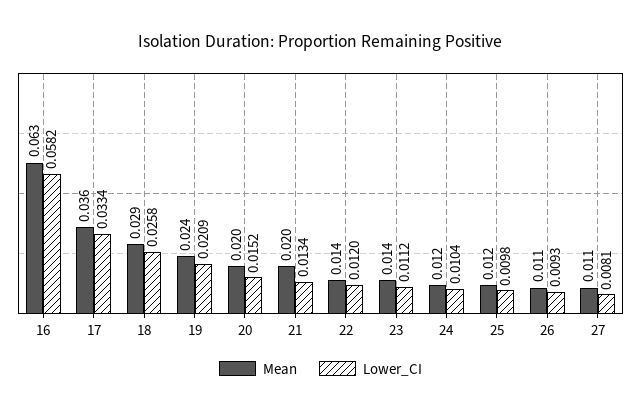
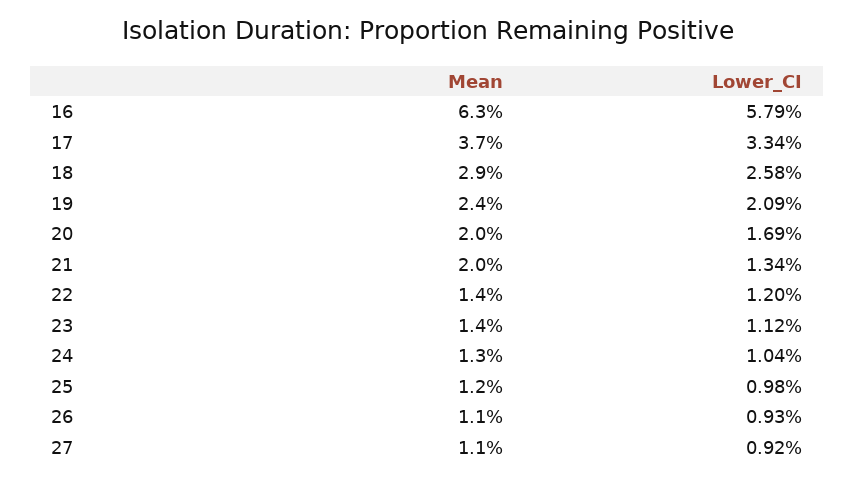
  {
    "Mean": {
      "16": 0.063,
-     "17": 0.036,
+     "17": 0.037,
      "18": 0.029,
      "19": 0.024,
      "20": 0.02,
      "21": 0.02,
      "22": 0.014,
      "23": 0.014,
-     "24": 0.012,
+     "24": 0.013,
      "25": 0.012,
      "26": 0.011,
      "27": 0.011
    },
    "Lower_CI": {
-     "16": 0.0582,
+     "16": 0.0579,
      "17": 0.0334,
      "18": 0.0258,
      "19": 0.0209,
-     "20": 0.0152,
+     "20": 0.0169,
      "21": 0.0134,
      "22": 0.012,
      "23": 0.0112,
      "24": 0.0104,
      "25": 0.0098,
      "26": 0.0093,
-     "27": 0.0081
+     "27": 0.0092
    }
  }

